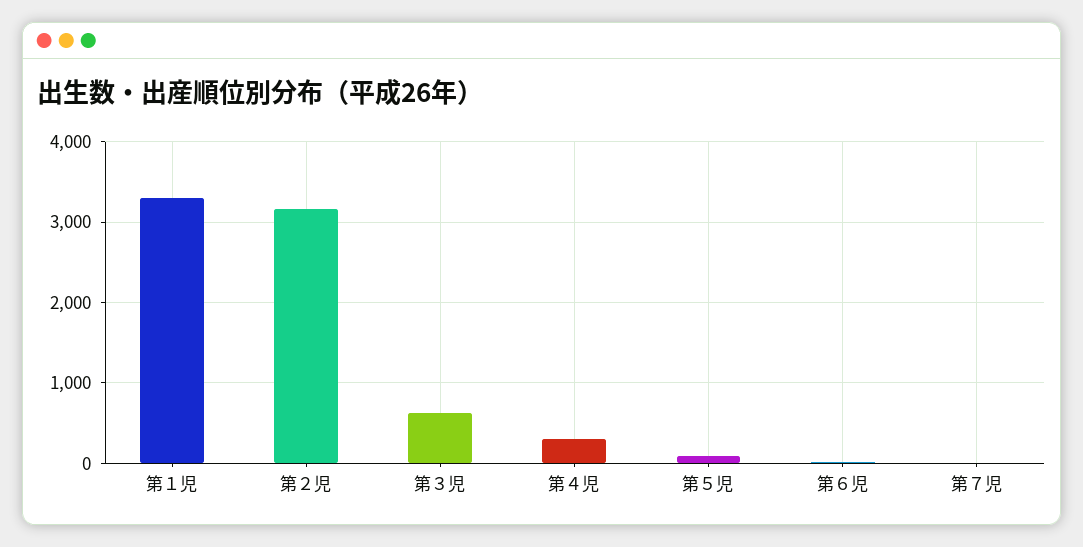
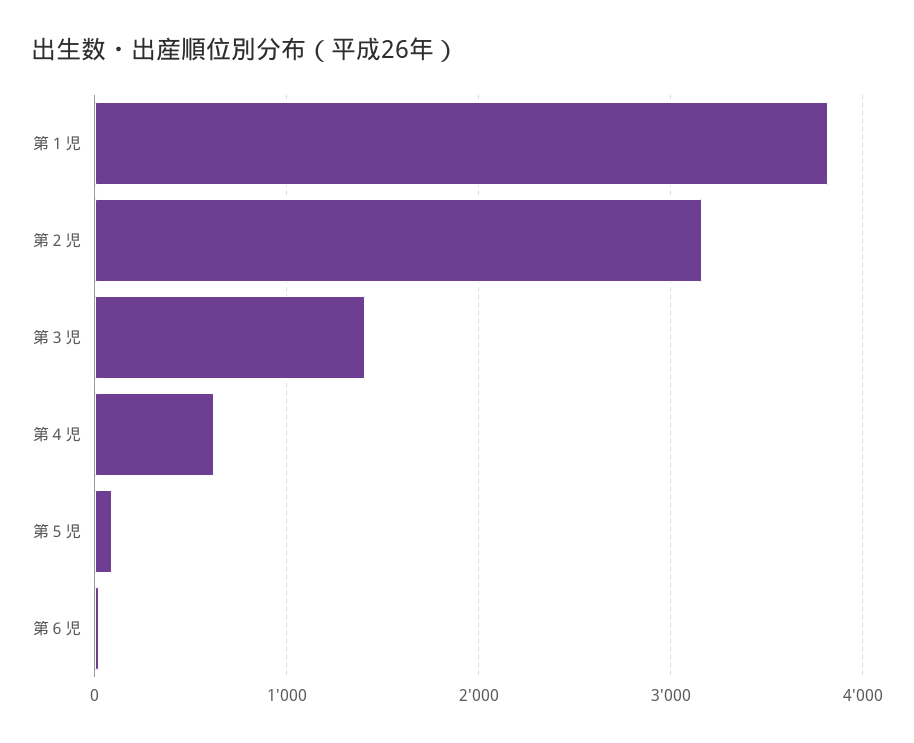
  {
-   "第１児": 3300,
+   "第１児": 3800,
    "第２児": 3200,
-   "第３児": 600,
+   "第３児": 1400,
-   "第４児": 300,
+   "第４児": 600,
    "第５児": 100,
-   "第６児": 0,
+   "第６児": 0
-   "第７児": 0
  }

